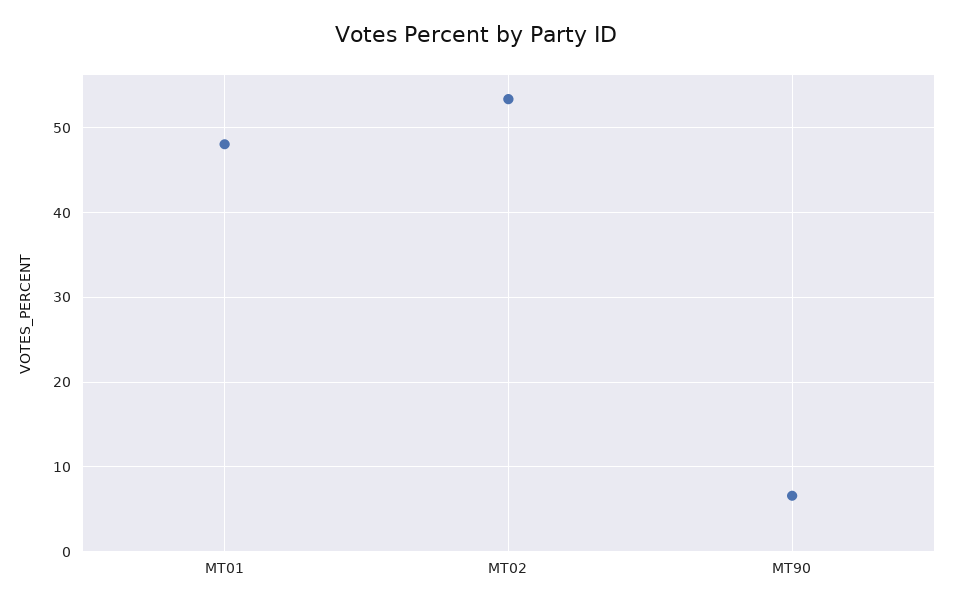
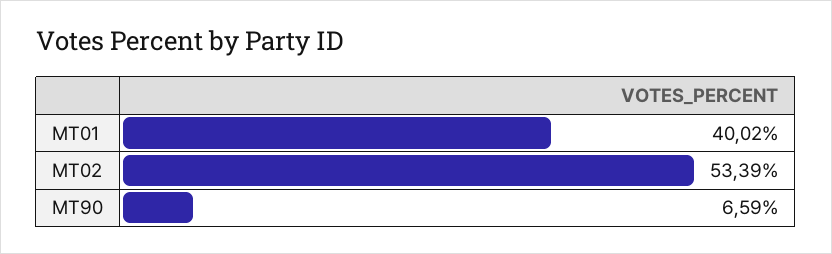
  {
-   "MT01": 48,
+   "MT01": 40.02,
    "MT02": 53.39,
    "MT90": 6.59
  }

